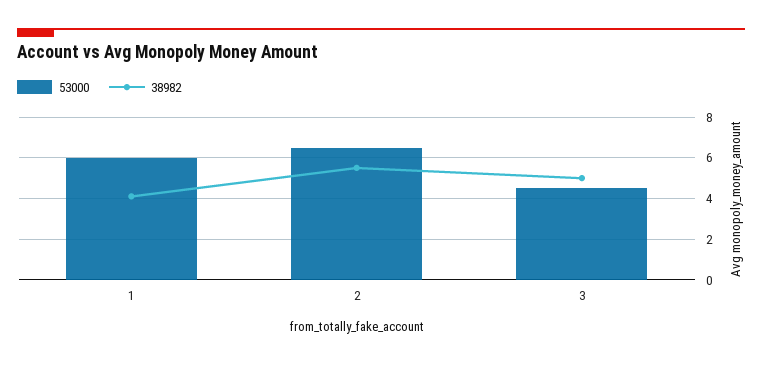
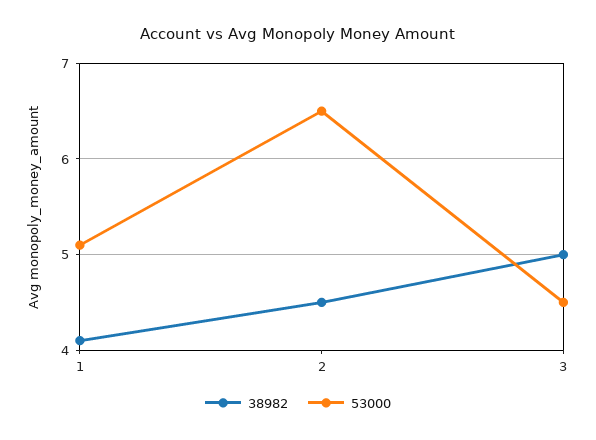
  {
    "53000": {
-     "1": 6,
+     "1": 5.1,
      "2": 6.5,
      "3": 4.5
    },
    "38982": {
      "1": 4.1,
-     "2": 5.5,
+     "2": 4.5,
      "3": 5
    }
  }

